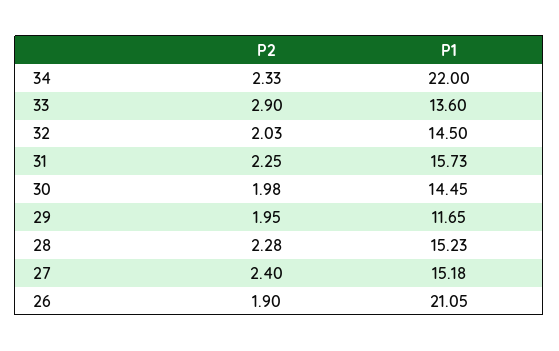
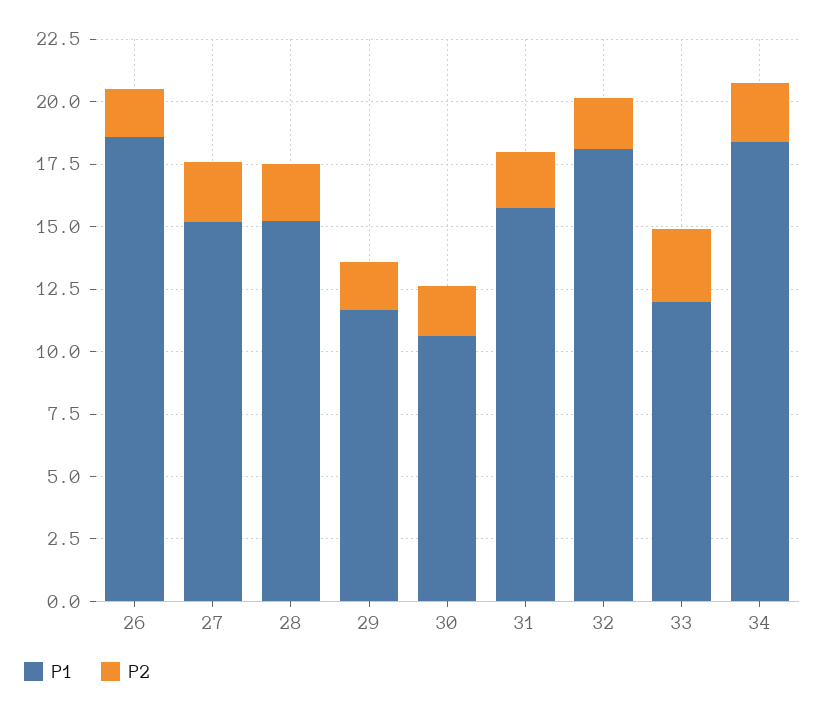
  {
    "P2": {
      "34": 2.33,
      "33": 2.9,
      "32": 2.03,
      "31": 2.25,
      "30": 1.98,
      "29": 1.95,
      "28": 2.28,
      "27": 2.4,
      "26": 1.9
    },
    "P1": {
-     "34": 22,
+     "34": 18.5,
-     "33": 13.6,
+     "33": 12,
-     "32": 14.5,
+     "32": 18,
      "31": 15.73,
-     "30": 14.45,
+     "30": 10.5,
      "29": 11.65,
      "28": 15.23,
      "27": 15.18,
-     "26": 21.05
+     "26": 18.5
    }
  }

